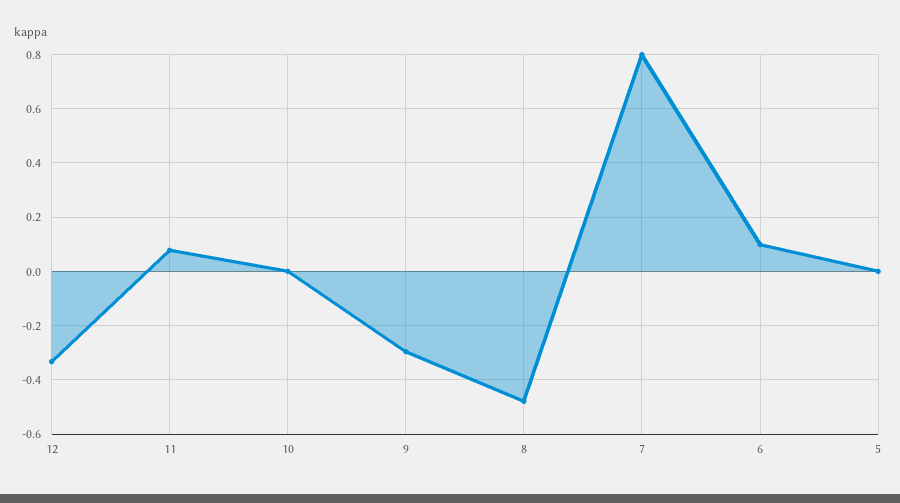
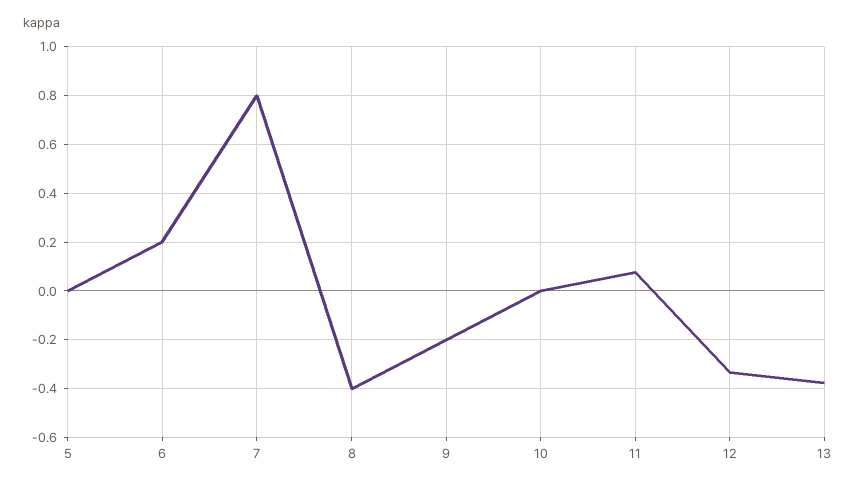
  {
    "12": -0.325,
    "11": 0.075,
    "10": 0,
-   "9": -0.3,
+   "9": -0.2,
-   "8": -0.475,
+   "8": -0.4,
    "7": 0.8,
-   "6": 0.1,
+   "6": 0.2,
-   "5": 0
+   "5": 0,
+   "13": -0.375
  }

